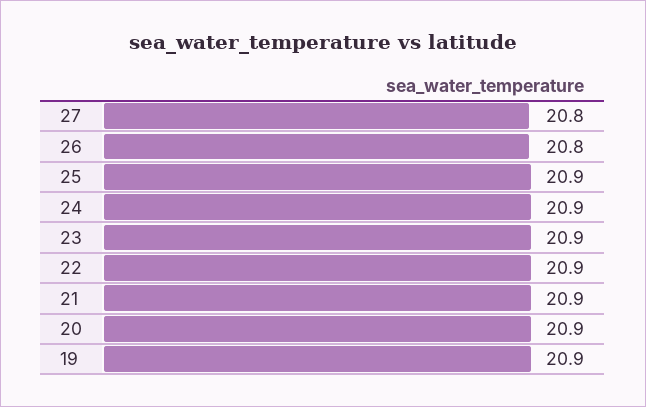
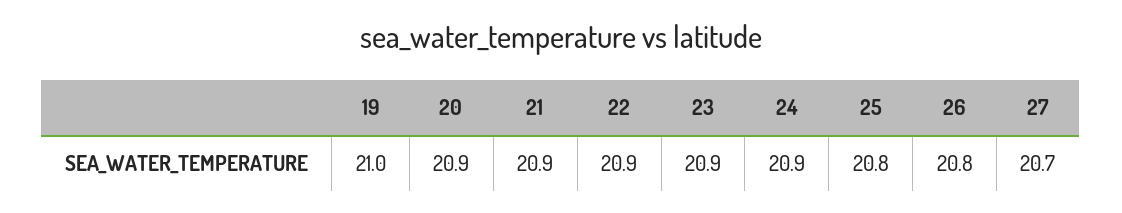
  {
-   "27": 20.8,
+   "27": 20.7,
    "26": 20.8,
-   "25": 20.9,
+   "25": 20.8,
    "24": 20.9,
    "23": 20.9,
    "22": 20.9,
    "21": 20.9,
    "20": 20.9,
-   "19": 20.9
+   "19": 21
  }

